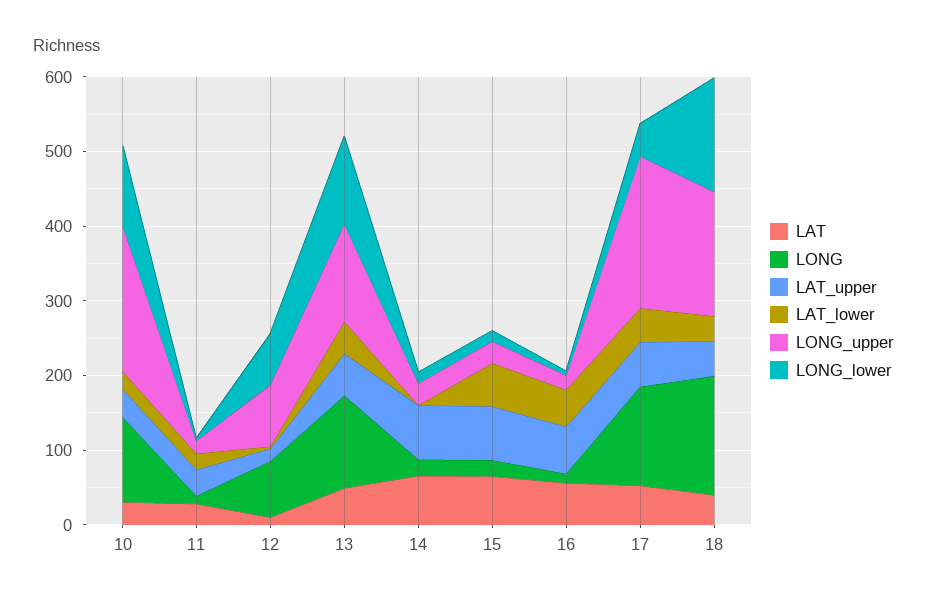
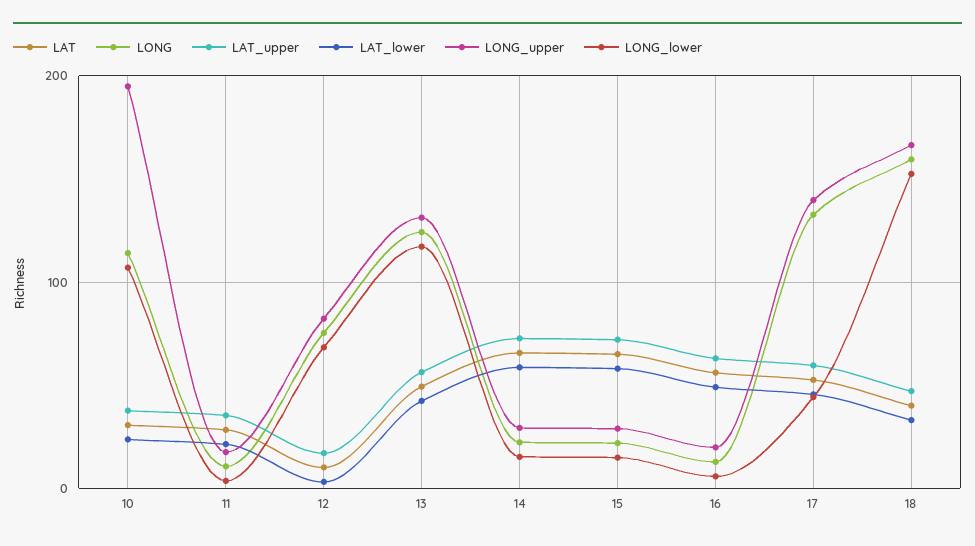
  {
    "LAT": {
      "10": 30,
      "11": 30,
      "12": 10,
      "13": 50,
      "14": 70,
      "15": 70,
      "16": 60,
      "17": 50,
      "18": 40
    },
    "LONG": {
      "10": 110,
      "11": 10,
      "12": 80,
      "13": 120,
      "14": 20,
      "15": 20,
      "16": 10,
      "17": 130,
      "18": 160
    },
    "LAT_upper": {
      "10": 40,
      "11": 40,
      "12": 20,
      "13": 60,
      "14": 70,
      "15": 70,
      "16": 60,
      "17": 60,
      "18": 50
    },
    "LAT_lower": {
      "10": 20,
      "11": 20,
      "12": 0,
      "13": 40,
-     "14": 0,
+     "14": 60,
      "15": 60,
      "16": 50,
      "17": 50,
      "18": 30
    },
    "LONG_upper": {
      "10": 200,
      "11": 20,
      "12": 80,
      "13": 130,
      "14": 30,
      "15": 30,
      "16": 20,
-     "17": 200,
+     "17": 140,
      "18": 170
    },
    "LONG_lower": {
      "10": 110,
      "11": 0,
      "12": 70,
      "13": 120,
      "14": 20,
      "15": 10,
      "16": 10,
      "17": 40,
      "18": 150
    }
  }

